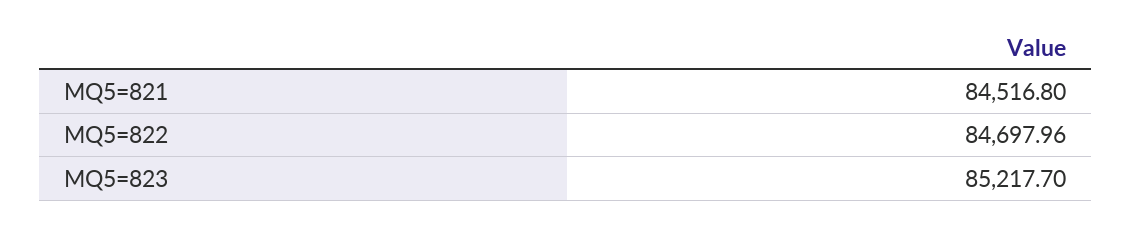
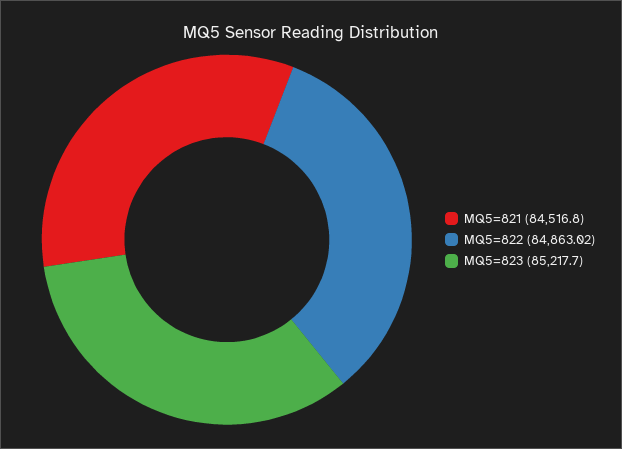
  {
    "MQ5=821": 84516.8,
-   "MQ5=822": 84697.96,
+   "MQ5=822": 84863.02,
    "MQ5=823": 85217.7
  }

